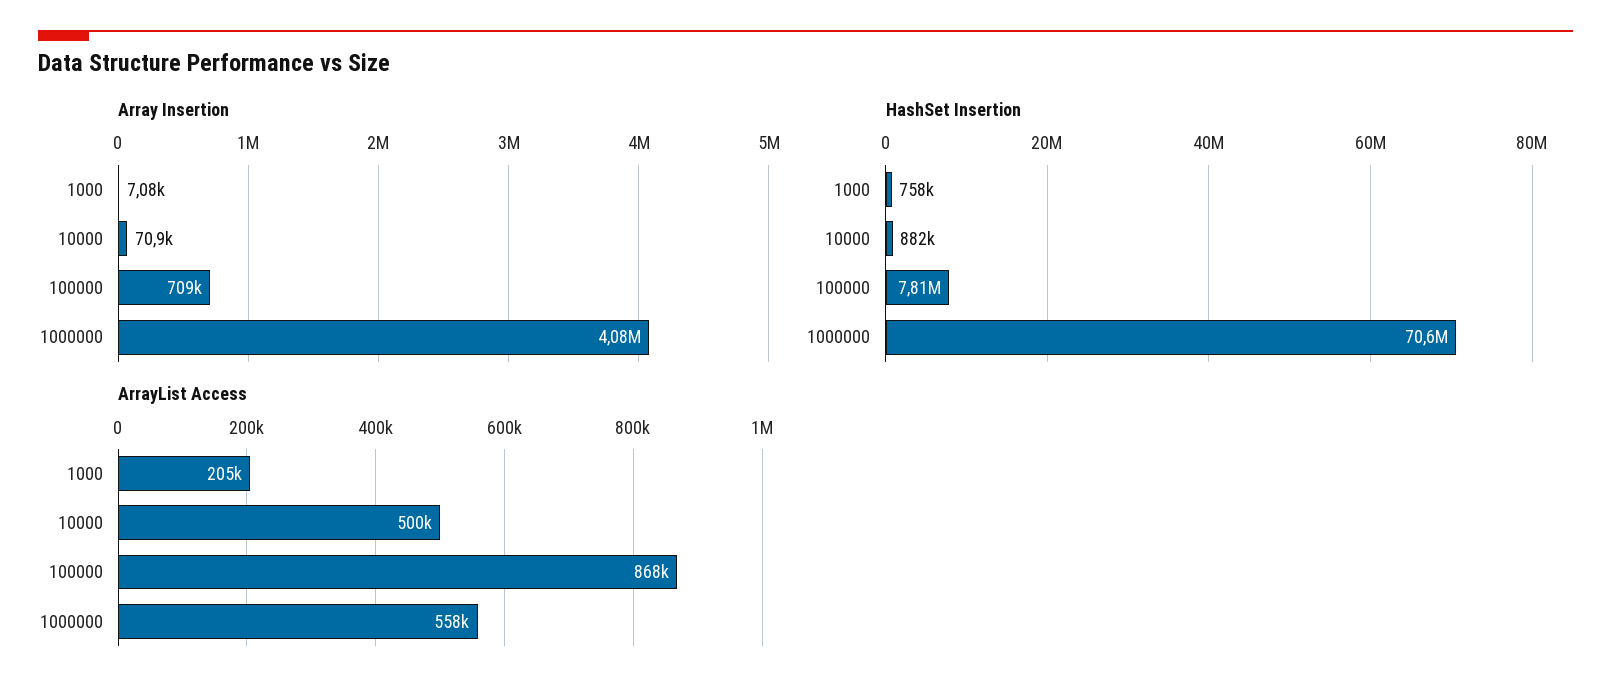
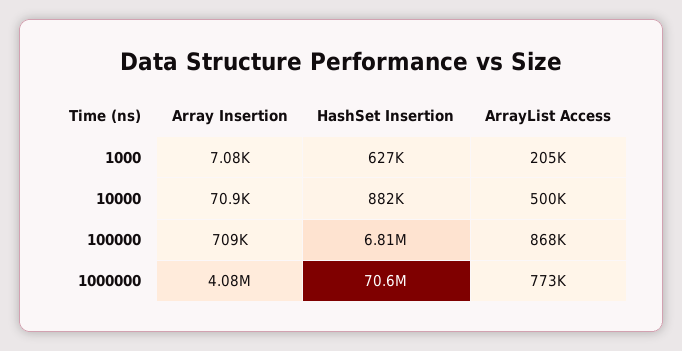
  {
    "Array Insertion": {
      "1000": 7080,
      "10000": 70900,
      "100000": 709000,
      "1000000": 4080000
    },
    "HashSet Insertion": {
-     "1000": 758000,
+     "1000": 627000,
      "10000": 882000,
-     "100000": 7810000,
+     "100000": 6810000,
      "1000000": 70600000
    },
    "ArrayList Access": {
      "1000": 205000,
      "10000": 500000,
      "100000": 868000,
-     "1000000": 558000
+     "1000000": 773000
    }
  }

